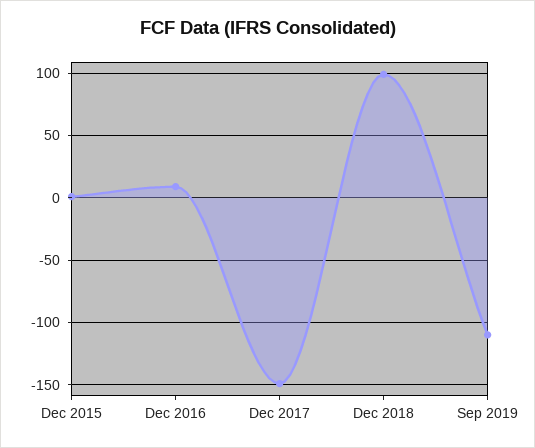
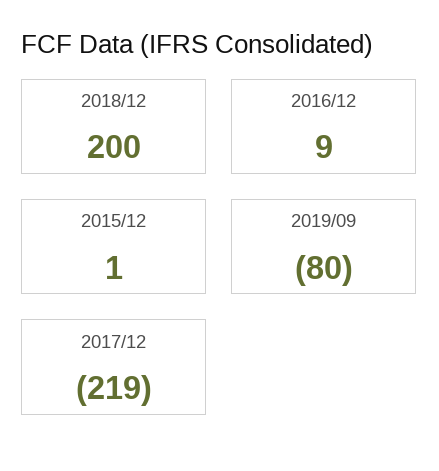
  {
    "Dec 2015": 1,
    "Dec 2016": 9,
-   "Dec 2017": -150,
+   "Dec 2017": -219,
-   "Dec 2018": 100,
+   "Dec 2018": 200,
-   "Sep 2019": -110
+   "Sep 2019": -80
  }

